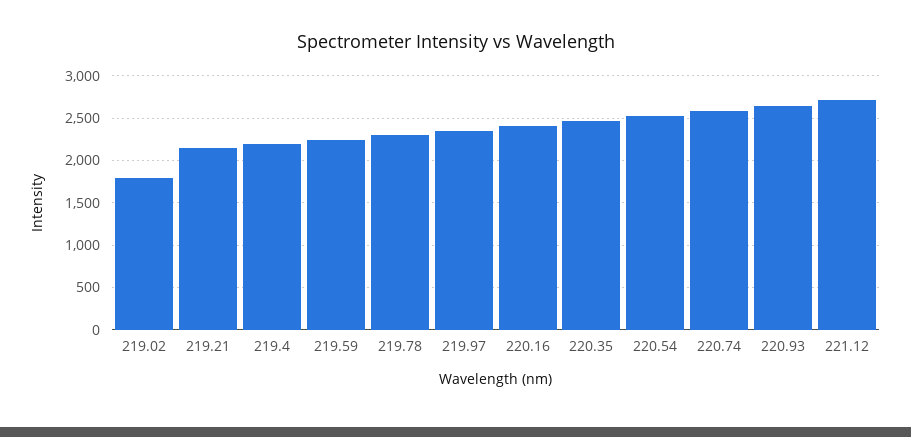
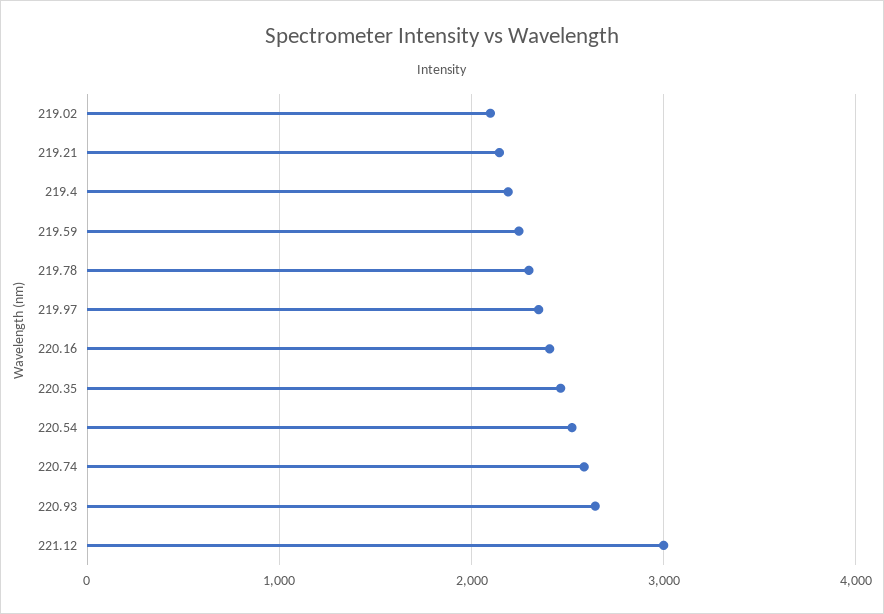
  {
-   "219.02": 1800,
+   "219.02": 2100,
    "219.21": 2100,
    "219.4": 2200,
    "219.59": 2200,
    "219.78": 2300,
    "219.97": 2300,
    "220.16": 2400,
    "220.35": 2500,
    "220.54": 2500,
    "220.74": 2600,
    "220.93": 2600,
-   "221.12": 2700
+   "221.12": 3000
  }

